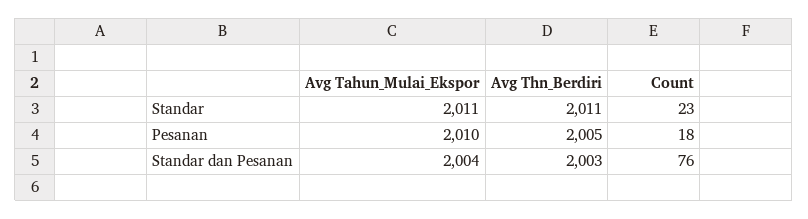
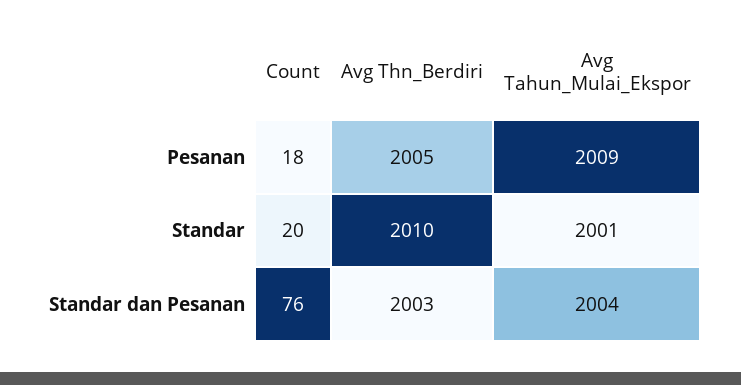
  {
    "Avg Tahun_Mulai_Ekspor": {
-     "Standar": 2011,
+     "Standar": 2001,
-     "Pesanan": 2010,
+     "Pesanan": 2009,
      "Standar dan Pesanan": 2004
    },
    "Avg Thn_Berdiri": {
-     "Standar": 2011,
+     "Standar": 2010,
      "Pesanan": 2005,
      "Standar dan Pesanan": 2003
    },
    "Count": {
-     "Standar": 23,
+     "Standar": 20,
      "Pesanan": 18,
      "Standar dan Pesanan": 76
    }
  }

